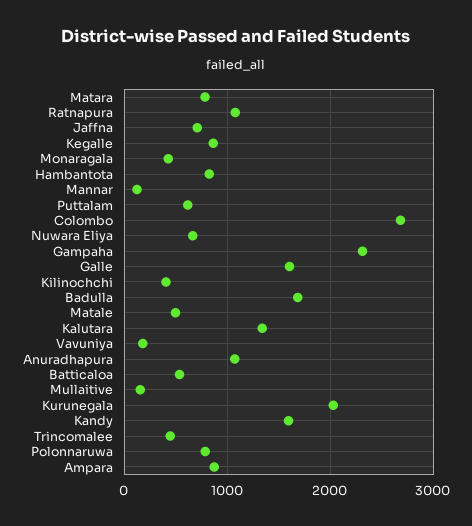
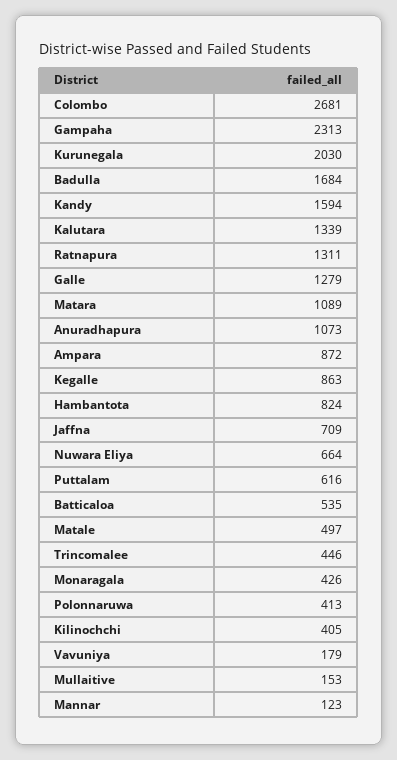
  {
-   "Matara": 800,
+   "Matara": 1089,
-   "Ratnapura": 1100,
+   "Ratnapura": 1311,
    "Jaffna": 709,
    "Kegalle": 863,
    "Monaragala": 426,
    "Hambantota": 824,
    "Mannar": 123,
    "Puttalam": 616,
    "Colombo": 2681,
    "Nuwara Eliya": 664,
    "Gampaha": 2313,
-   "Galle": 1600,
+   "Galle": 1279,
    "Kilinochchi": 405,
    "Badulla": 1684,
    "Matale": 497,
    "Kalutara": 1339,
    "Vavuniya": 179,
    "Anuradhapura": 1073,
    "Batticaloa": 535,
    "Mullaitive": 153,
    "Kurunegala": 2030,
    "Kandy": 1594,
    "Trincomalee": 446,
-   "Polonnaruwa": 800,
+   "Polonnaruwa": 413,
    "Ampara": 872
  }

